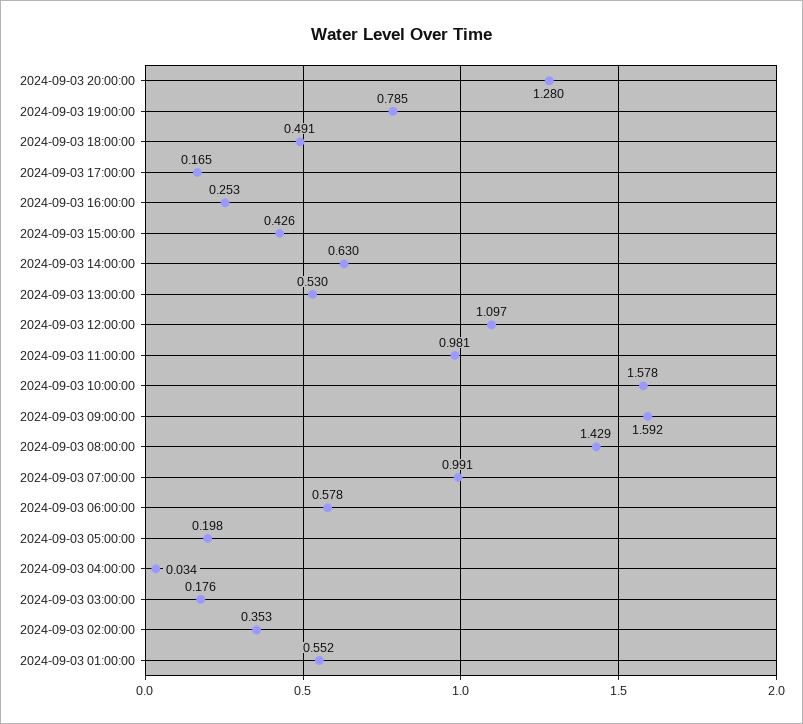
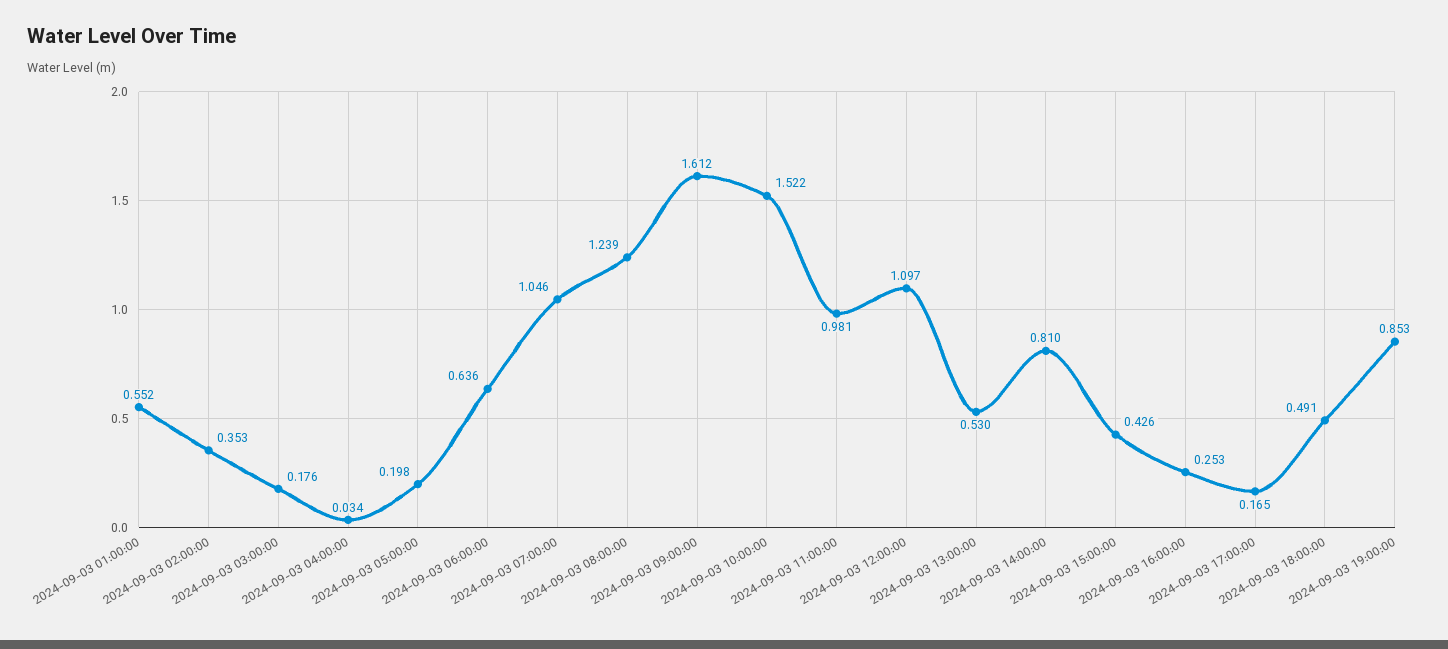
  {
-   "2024-09-03 20:00:00": 1.28,
-   "2024-09-03 19:00:00": 0.785,
+   "2024-09-03 19:00:00": 0.853,
    "2024-09-03 18:00:00": 0.491,
    "2024-09-03 17:00:00": 0.165,
    "2024-09-03 16:00:00": 0.253,
    "2024-09-03 15:00:00": 0.426,
-   "2024-09-03 14:00:00": 0.63,
+   "2024-09-03 14:00:00": 0.81,
    "2024-09-03 13:00:00": 0.53,
    "2024-09-03 12:00:00": 1.097,
    "2024-09-03 11:00:00": 0.981,
-   "2024-09-03 10:00:00": 1.578,
+   "2024-09-03 10:00:00": 1.522,
-   "2024-09-03 09:00:00": 1.592,
+   "2024-09-03 09:00:00": 1.612,
-   "2024-09-03 08:00:00": 1.429,
+   "2024-09-03 08:00:00": 1.239,
-   "2024-09-03 07:00:00": 0.991,
+   "2024-09-03 07:00:00": 1.046,
-   "2024-09-03 06:00:00": 0.578,
+   "2024-09-03 06:00:00": 0.636,
    "2024-09-03 05:00:00": 0.198,
    "2024-09-03 04:00:00": 0.034,
    "2024-09-03 03:00:00": 0.176,
    "2024-09-03 02:00:00": 0.353,
    "2024-09-03 01:00:00": 0.552
  }

